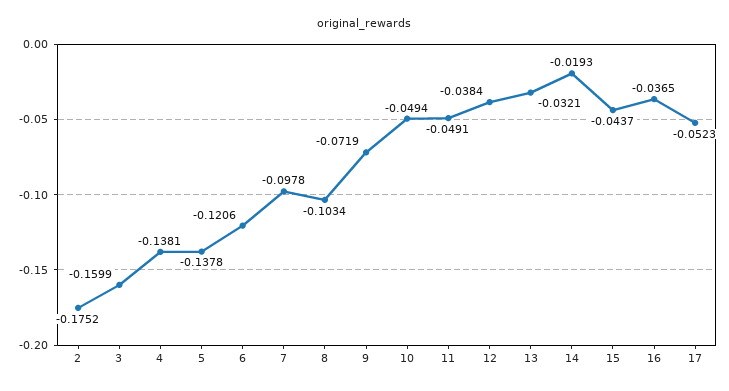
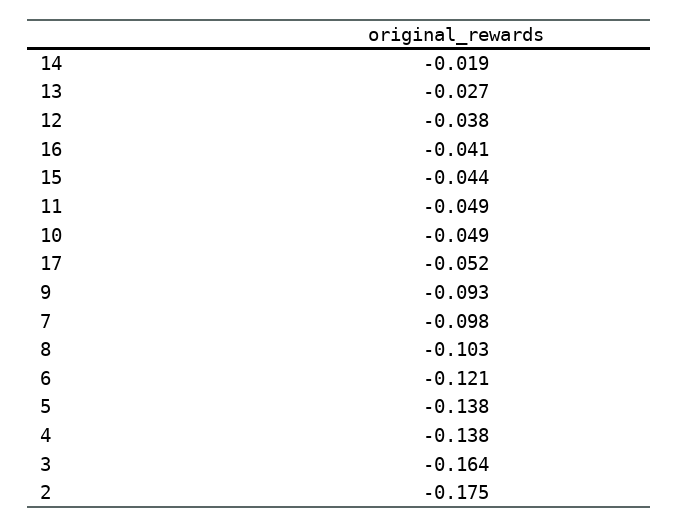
  {
    "2": -0.1752,
-   "3": -0.1599,
+   "3": -0.164,
    "4": -0.1381,
    "5": -0.1378,
    "6": -0.1206,
    "7": -0.0978,
    "8": -0.1034,
-   "9": -0.0719,
+   "9": -0.093,
    "10": -0.0494,
    "11": -0.0491,
    "12": -0.0384,
-   "13": -0.0321,
+   "13": -0.027,
    "14": -0.0193,
    "15": -0.0437,
-   "16": -0.0365,
+   "16": -0.041,
    "17": -0.0523
  }

